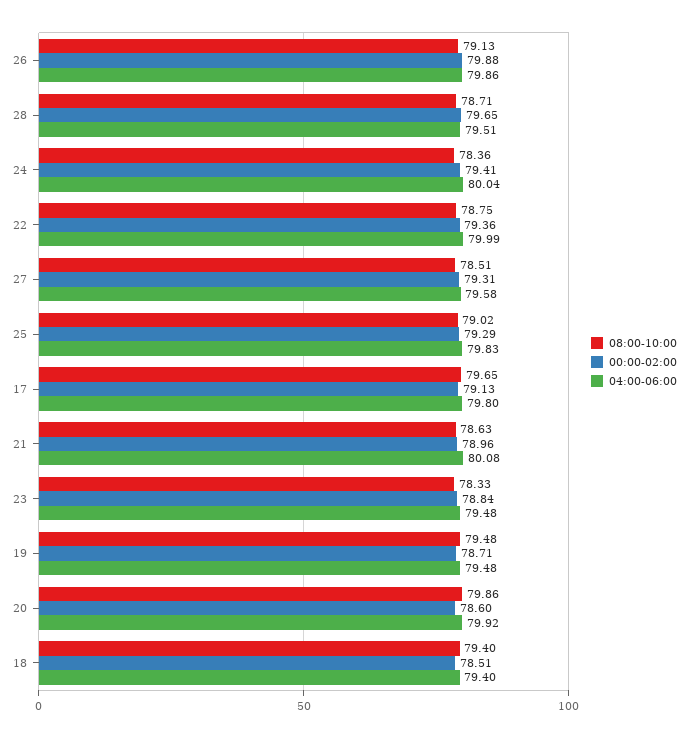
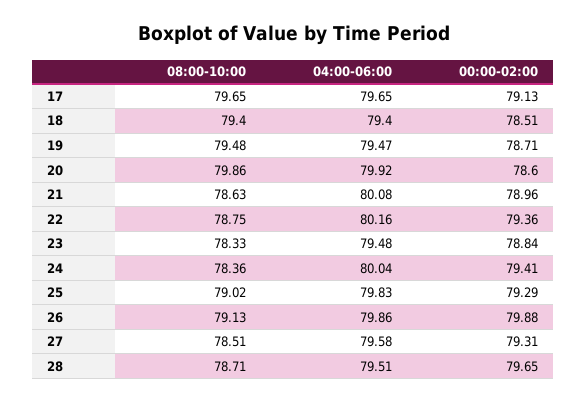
  {
    "08:00-10:00": {
      "26": 79.13,
      "28": 78.71,
      "24": 78.36,
      "22": 78.75,
      "27": 78.51,
      "25": 79.02,
      "17": 79.65,
      "21": 78.63,
      "23": 78.33,
      "19": 79.48,
      "20": 79.86,
      "18": 79.4
    },
    "00:00-02:00": {
      "26": 79.88,
      "28": 79.65,
      "24": 79.41,
      "22": 79.36,
      "27": 79.31,
      "25": 79.29,
      "17": 79.13,
      "21": 78.96,
      "23": 78.84,
      "19": 78.71,
      "20": 78.6,
      "18": 78.51
    },
    "04:00-06:00": {
      "26": 79.86,
      "28": 79.51,
      "24": 80.04,
-     "22": 79.99,
+     "22": 80.16,
      "27": 79.58,
      "25": 79.83,
-     "17": 79.8,
+     "17": 79.65,
      "21": 80.08,
      "23": 79.48,
-     "19": 79.48,
+     "19": 79.47,
      "20": 79.92,
      "18": 79.4
    }
  }

